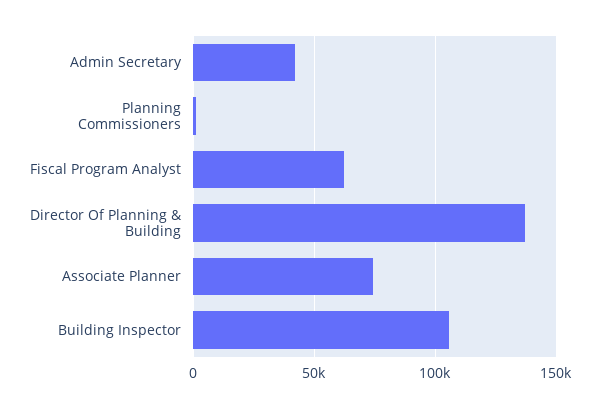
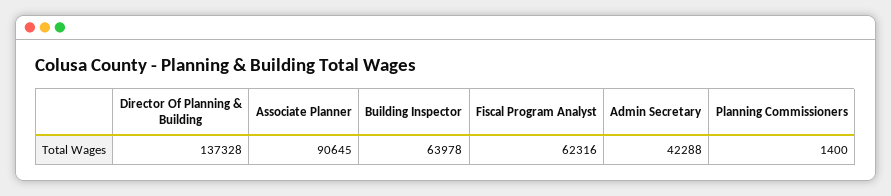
  {
    "Admin Secretary": 42288,
    "Planning Commissioners": 1400,
    "Fiscal Program Analyst": 62316,
    "Director Of Planning & Building": 137328,
-   "Associate Planner": 75000,
+   "Associate Planner": 90645,
-   "Building Inspector": 105000
+   "Building Inspector": 63978
  }

